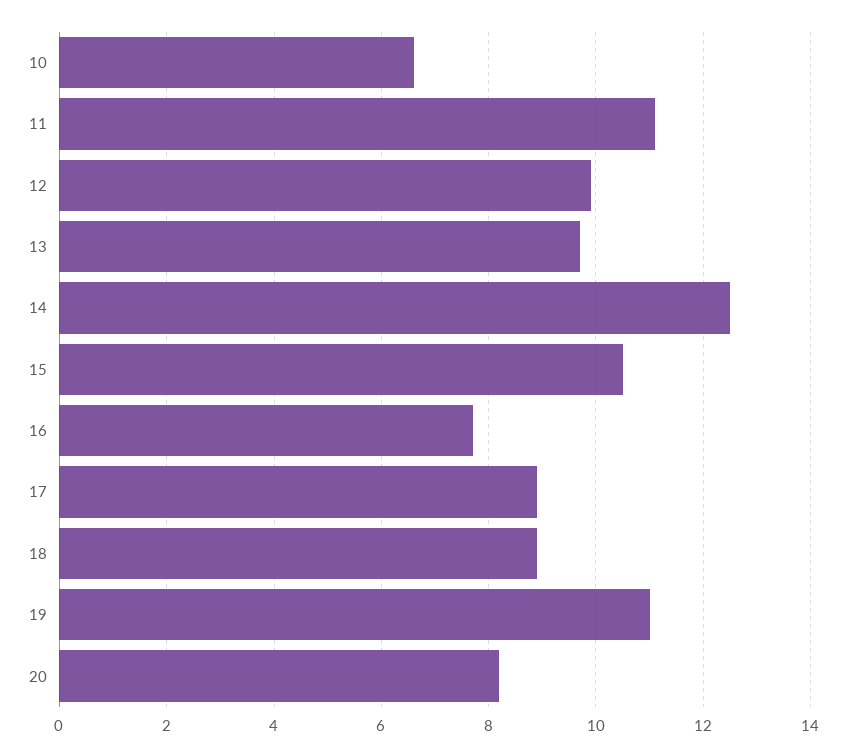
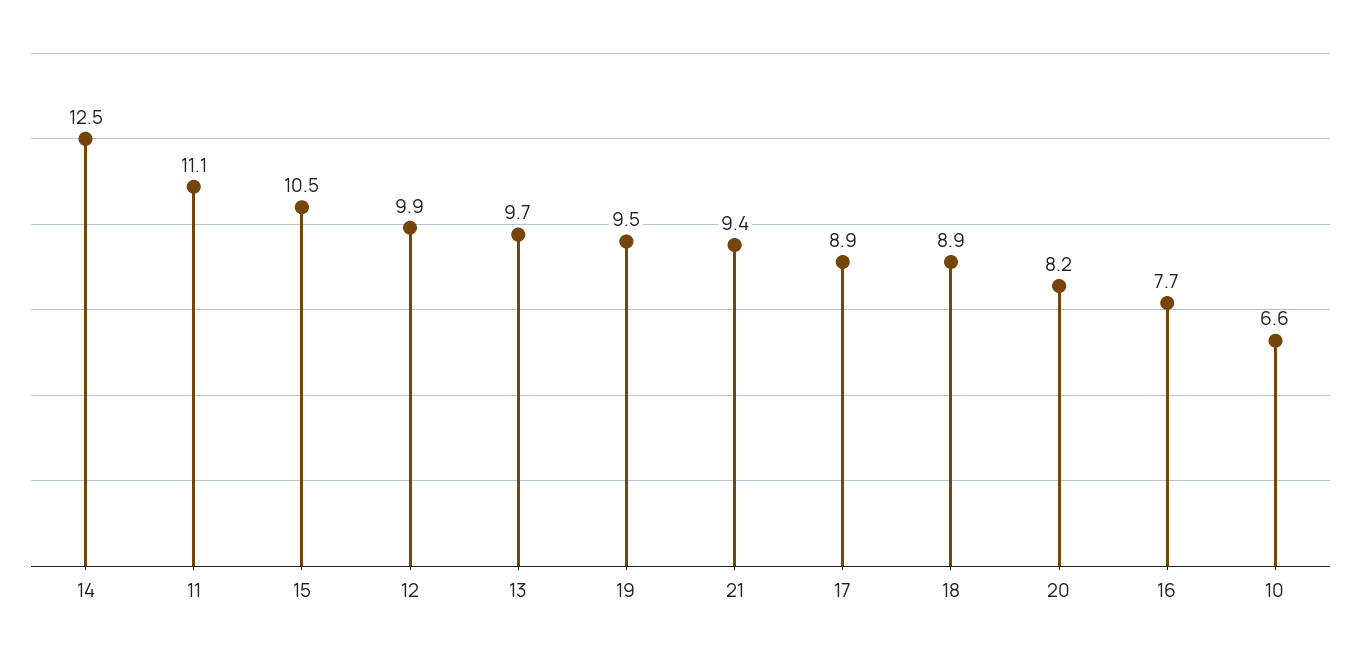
  {
    "10": 6.6,
    "11": 11.1,
    "12": 9.9,
    "13": 9.7,
    "14": 12.5,
    "15": 10.5,
    "16": 7.7,
    "17": 8.9,
    "18": 8.9,
-   "19": 11,
+   "19": 9.5,
-   "20": 8.2
+   "20": 8.2,
+   "21": 9.4
  }

